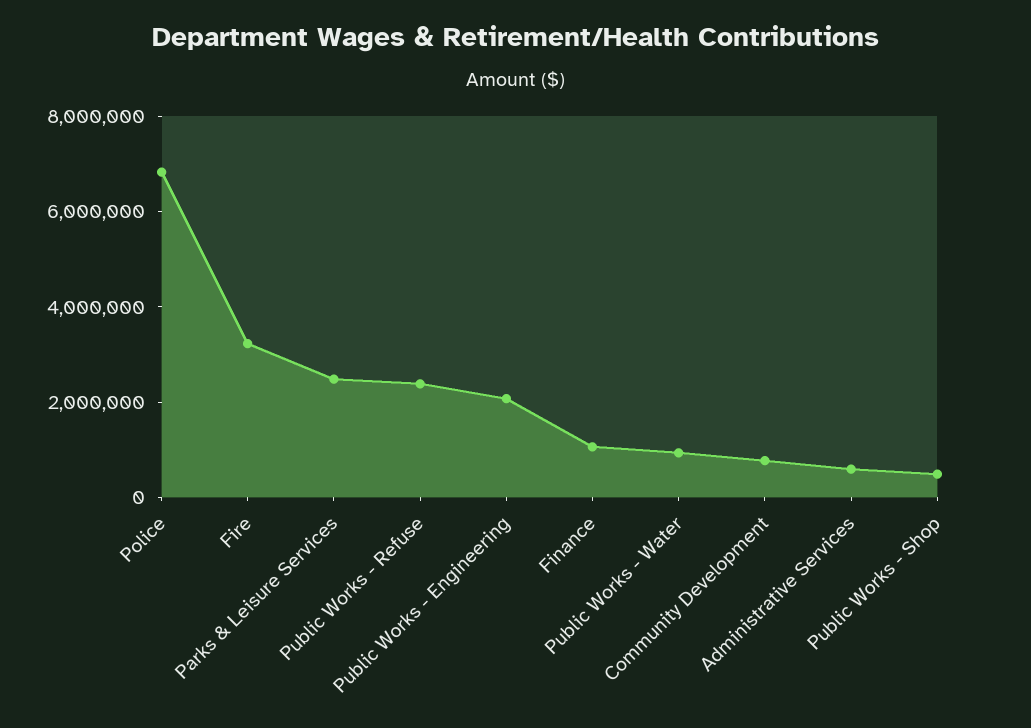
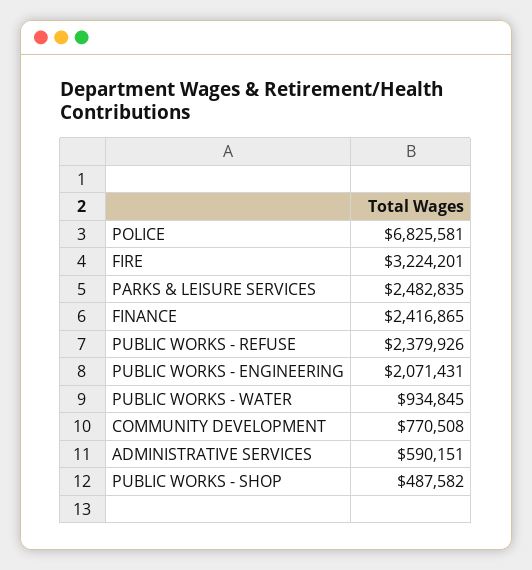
  {
    "Police": 6825581,
    "Fire": 3224201,
    "Parks & Leisure Services": 2482835,
    "Public Works - Refuse": 2379926,
    "Public Works - Engineering": 2071431,
-   "Finance": 1000000,
+   "Finance": 2416865,
    "Public Works - Water": 934845,
    "Community Development": 770508,
    "Administrative Services": 590151,
    "Public Works - Shop": 487582
  }

